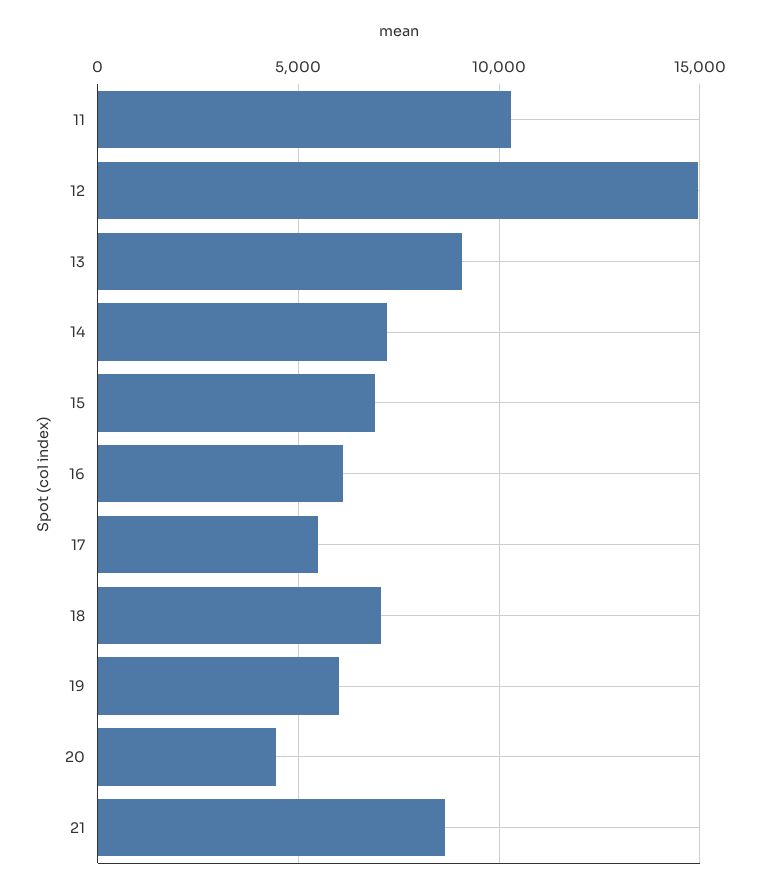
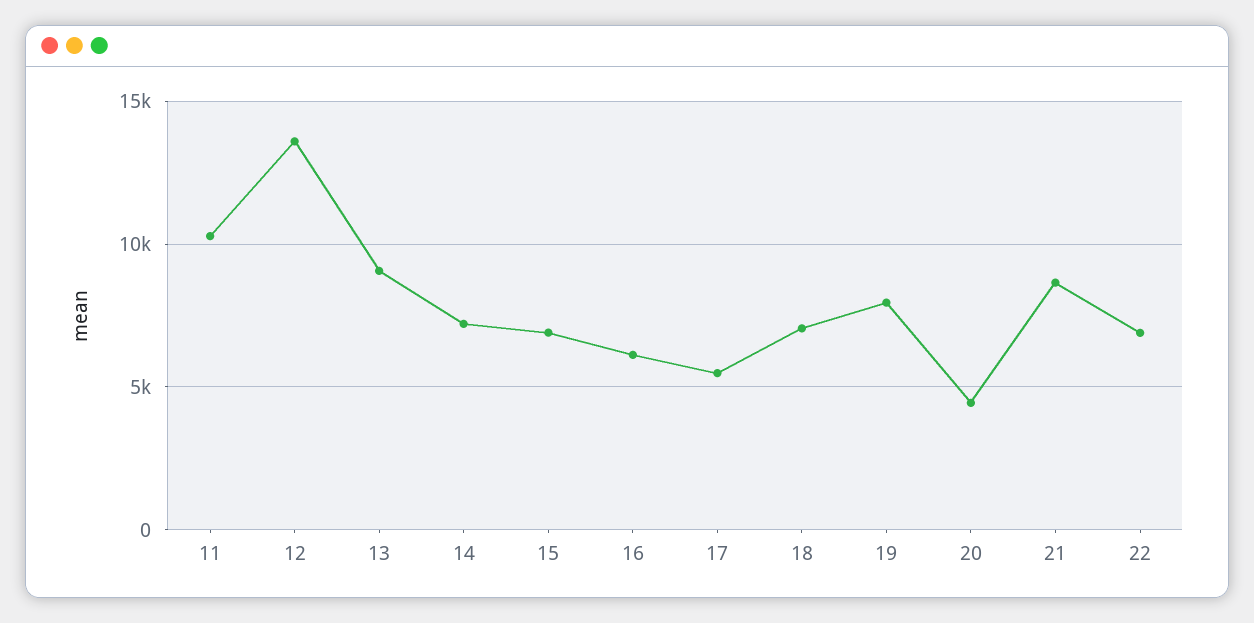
  {
    "11": 10500,
-   "12": 15000,
+   "12": 13500,
    "13": 9000,
    "14": 7000,
    "15": 7000,
    "16": 6000,
    "17": 5500,
    "18": 7000,
-   "19": 6000,
+   "19": 8000,
    "20": 4500,
-   "21": 8500
+   "21": 8500,
+   "22": 7000
  }

